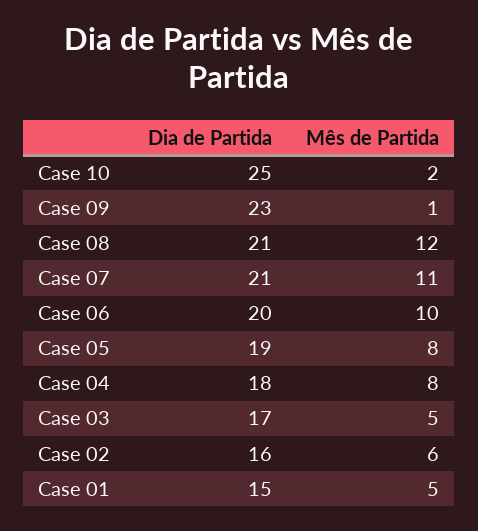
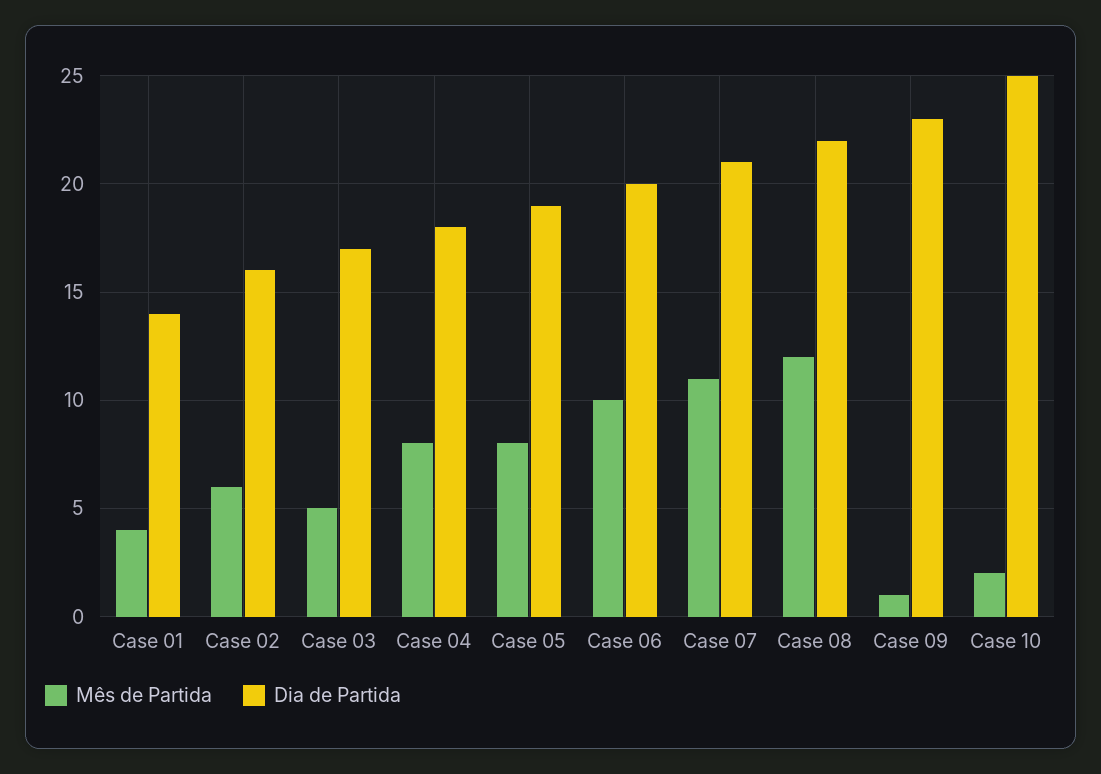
  {
    "Dia de Partida": {
      "Case 10": 25,
      "Case 09": 23,
-     "Case 08": 21,
+     "Case 08": 22,
      "Case 07": 21,
      "Case 06": 20,
      "Case 05": 19,
      "Case 04": 18,
      "Case 03": 17,
      "Case 02": 16,
-     "Case 01": 15
+     "Case 01": 14
    },
    "Mês de Partida": {
      "Case 10": 2,
      "Case 09": 1,
      "Case 08": 12,
      "Case 07": 11,
      "Case 06": 10,
      "Case 05": 8,
      "Case 04": 8,
      "Case 03": 5,
      "Case 02": 6,
-     "Case 01": 5
+     "Case 01": 4
    }
  }

